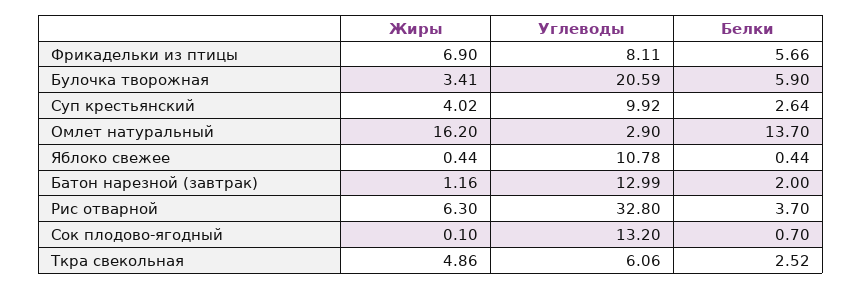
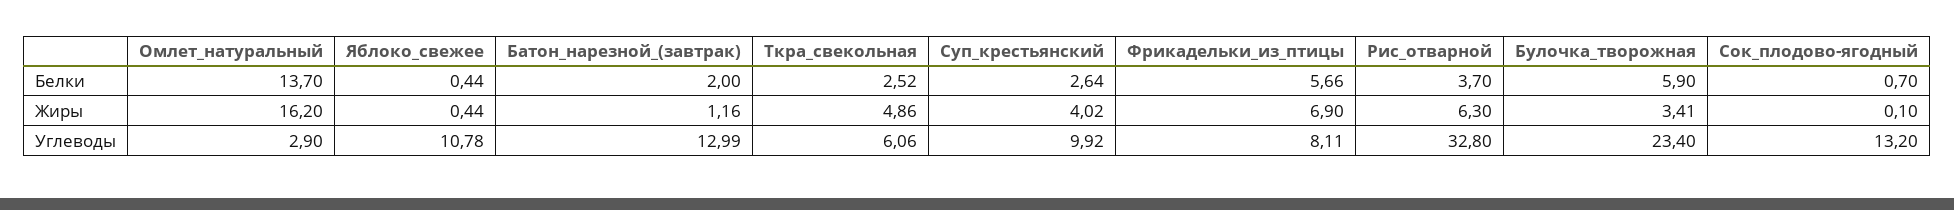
  {
    "Жиры": {
      "Фрикадельки из птицы": 6.9,
      "Булочка творожная": 3.41,
      "Суп крестьянский": 4.02,
      "Омлет натуральный": 16.2,
      "Яблоко свежее": 0.44,
      "Батон нарезной (завтрак)": 1.16,
      "Рис отварной": 6.3,
      "Сок плодово-ягодный": 0.1,
      "Ткра свекольная": 4.86
    },
    "Углеводы": {
      "Фрикадельки из птицы": 8.11,
-     "Булочка творожная": 20.59,
+     "Булочка творожная": 23.4,
      "Суп крестьянский": 9.92,
      "Омлет натуральный": 2.9,
      "Яблоко свежее": 10.78,
      "Батон нарезной (завтрак)": 12.99,
      "Рис отварной": 32.8,
      "Сок плодово-ягодный": 13.2,
      "Ткра свекольная": 6.06
    },
    "Белки": {
      "Фрикадельки из птицы": 5.66,
      "Булочка творожная": 5.9,
      "Суп крестьянский": 2.64,
      "Омлет натуральный": 13.7,
      "Яблоко свежее": 0.44,
      "Батон нарезной (завтрак)": 2,
      "Рис отварной": 3.7,
      "Сок плодово-ягодный": 0.7,
      "Ткра свекольная": 2.52
    }
  }

